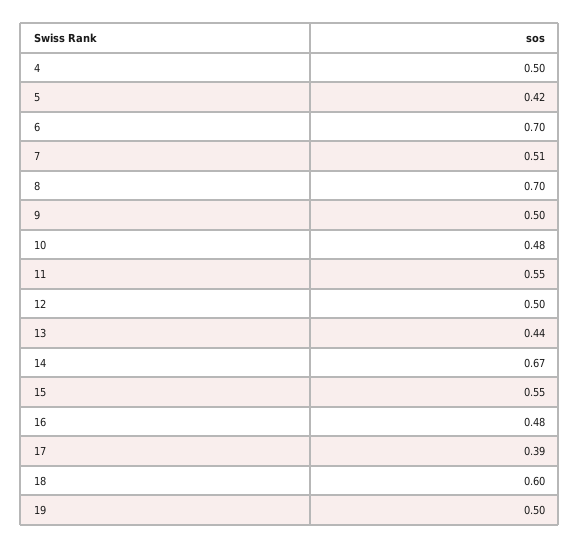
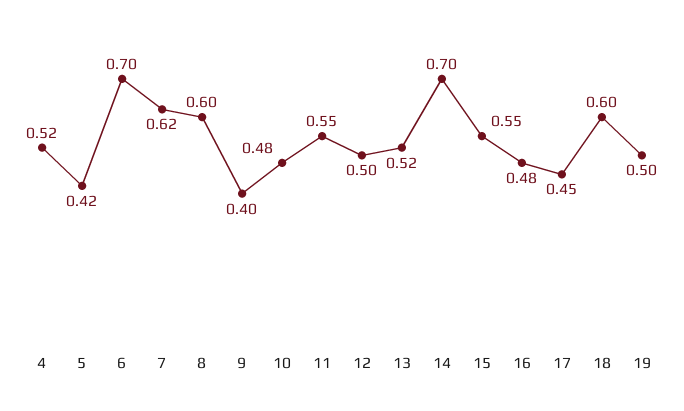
  {
-   "4": 0.5,
+   "4": 0.52,
    "5": 0.42,
    "6": 0.7,
-   "7": 0.51,
+   "7": 0.62,
-   "8": 0.7,
+   "8": 0.6,
-   "9": 0.5,
+   "9": 0.4,
    "10": 0.48,
    "11": 0.55,
    "12": 0.5,
-   "13": 0.44,
+   "13": 0.52,
-   "14": 0.67,
+   "14": 0.7,
    "15": 0.55,
    "16": 0.48,
-   "17": 0.39,
+   "17": 0.45,
    "18": 0.6,
    "19": 0.5
  }

